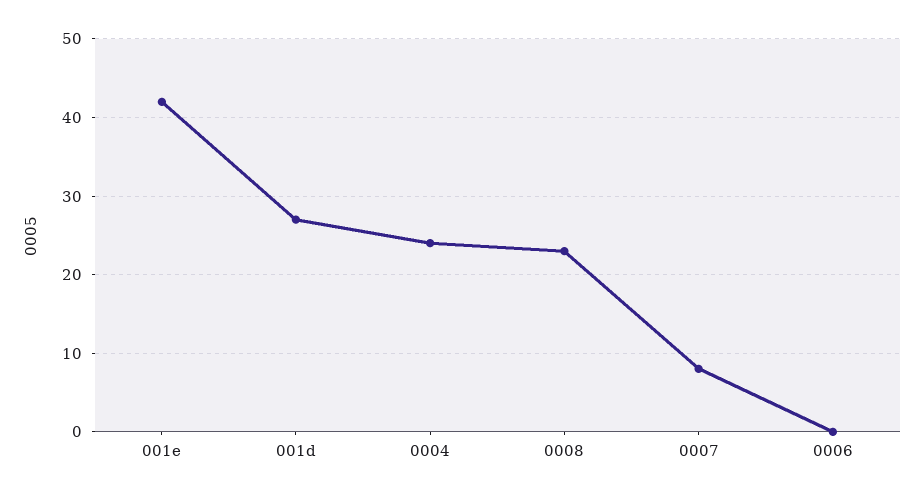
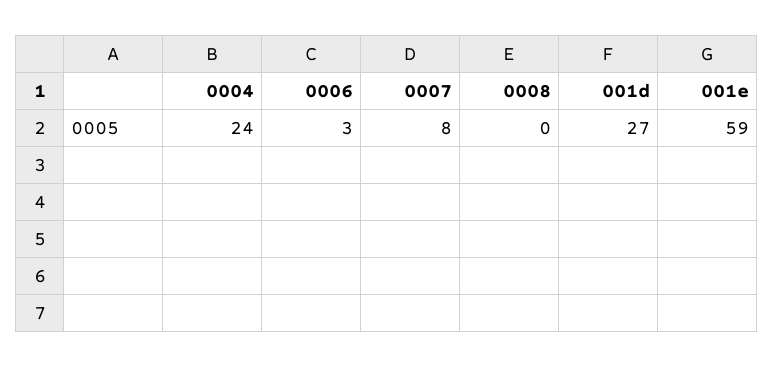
  {
-   "001e": 42,
+   "001e": 59,
    "001d": 27,
    "0004": 24,
-   "0008": 23,
+   "0008": 0,
    "0007": 8,
-   "0006": 0
+   "0006": 3
  }

